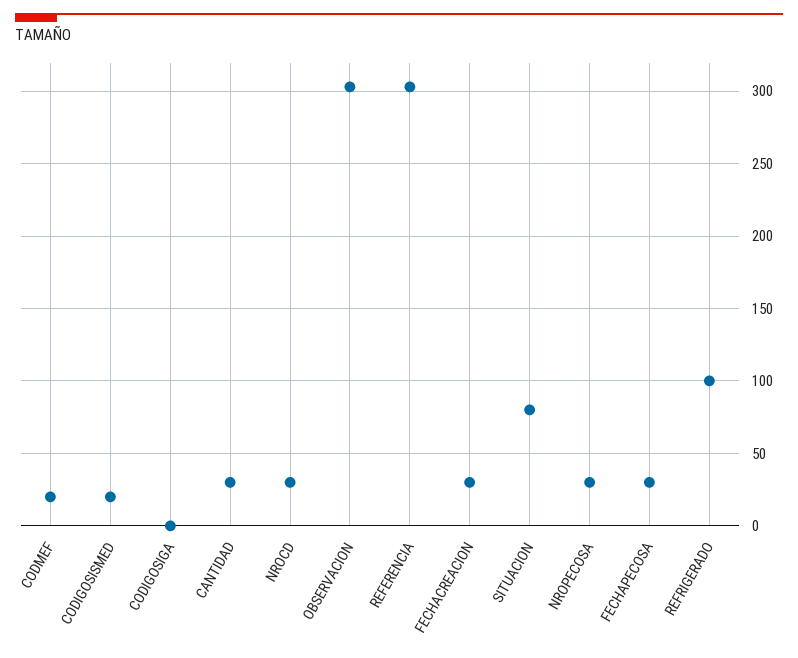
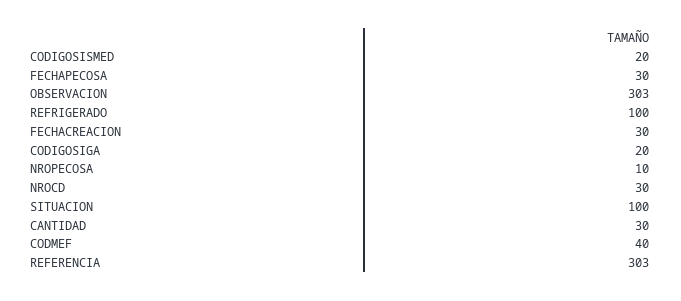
  {
-   "CODMEF": 20,
+   "CODMEF": 40,
    "CODIGOSISMED": 20,
-   "CODIGOSIGA": 0,
+   "CODIGOSIGA": 20,
    "CANTIDAD": 30,
    "NROCD": 30,
    "OBSERVACION": 303,
    "REFERENCIA": 303,
    "FECHACREACION": 30,
-   "SITUACION": 80,
+   "SITUACION": 100,
-   "NROPECOSA": 30,
+   "NROPECOSA": 10,
    "FECHAPECOSA": 30,
    "REFRIGERADO": 100
  }

